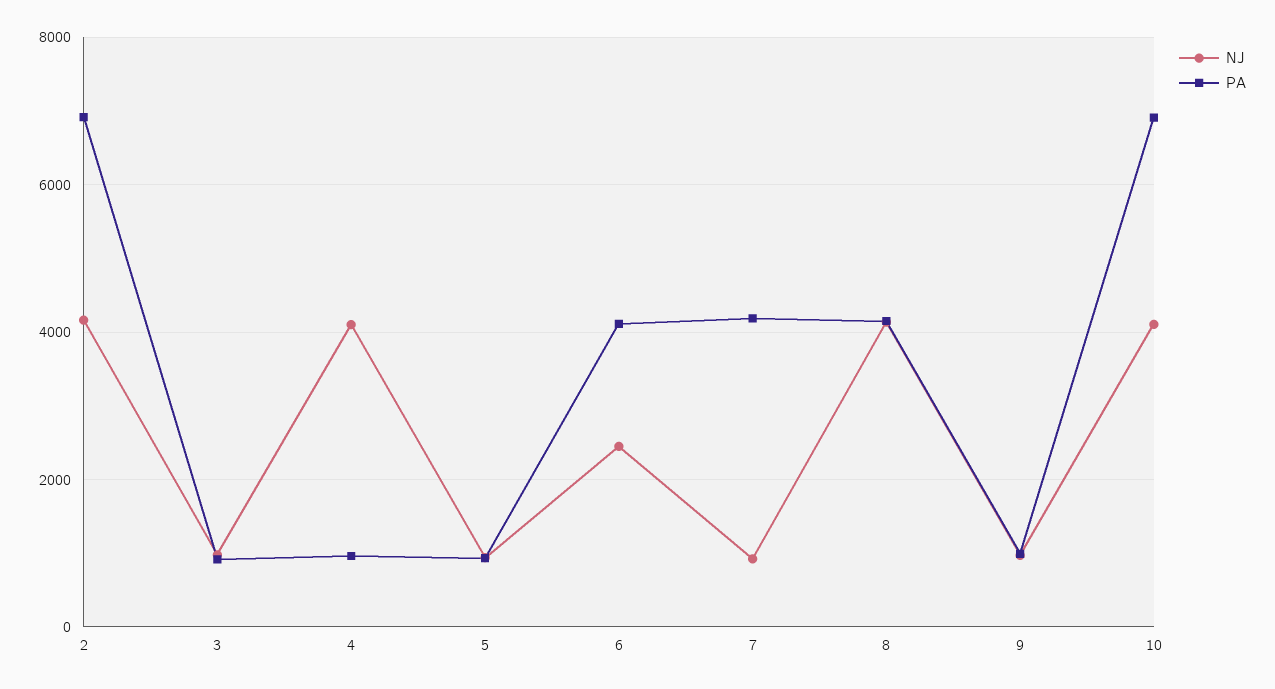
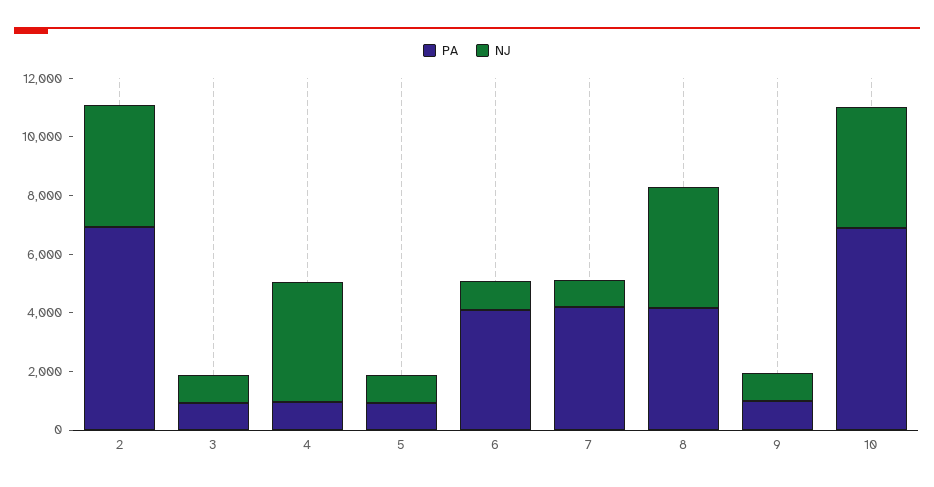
  {
    "NJ": {
      "2": 4200,
      "3": 1000,
      "4": 4200,
      "5": 1000,
-     "6": 2400,
+     "6": 1000,
      "7": 1000,
      "8": 4200,
      "9": 1000,
      "10": 4200
    },
    "PA": {
      "2": 7000,
      "3": 1000,
      "4": 1000,
      "5": 1000,
      "6": 4200,
      "7": 4200,
      "8": 4200,
      "9": 1000,
      "10": 7000
    }
  }

